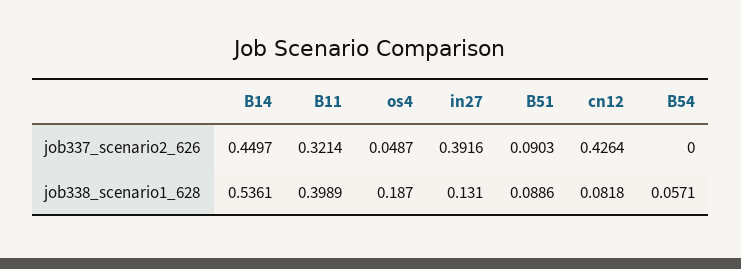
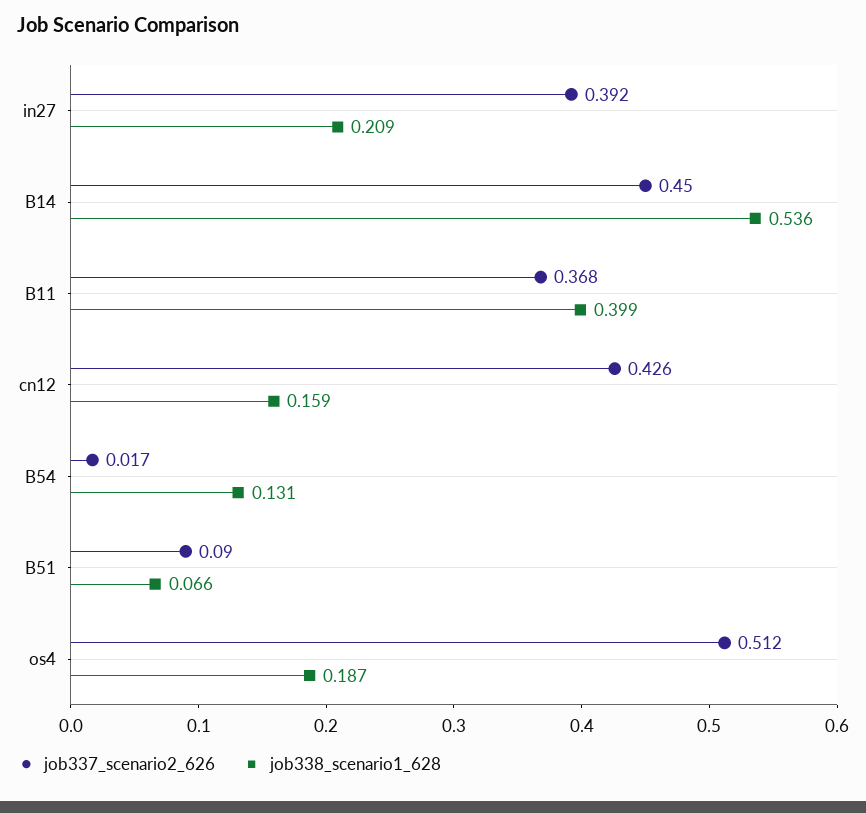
  {
    "job337_scenario2_626": {
      "B14": 0.4497,
-     "B11": 0.3214,
+     "B11": 0.368,
-     "os4": 0.0487,
+     "os4": 0.512,
      "in27": 0.3916,
      "B51": 0.0903,
      "cn12": 0.4264,
-     "B54": 0
+     "B54": 0.017
    },
    "job338_scenario1_628": {
      "B14": 0.5361,
      "B11": 0.3989,
      "os4": 0.187,
-     "in27": 0.131,
+     "in27": 0.209,
-     "B51": 0.0886,
+     "B51": 0.066,
-     "cn12": 0.0818,
+     "cn12": 0.159,
-     "B54": 0.0571
+     "B54": 0.131
    }
  }

